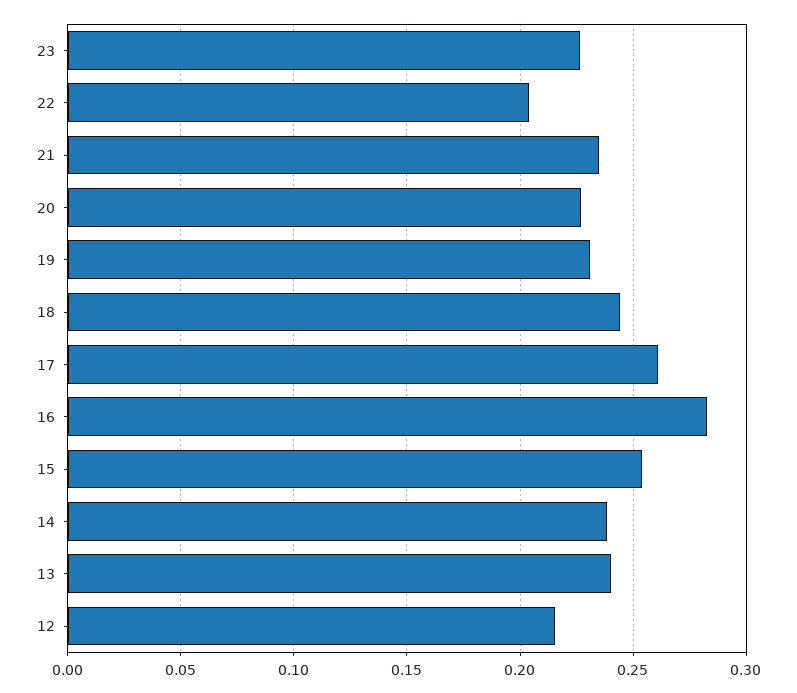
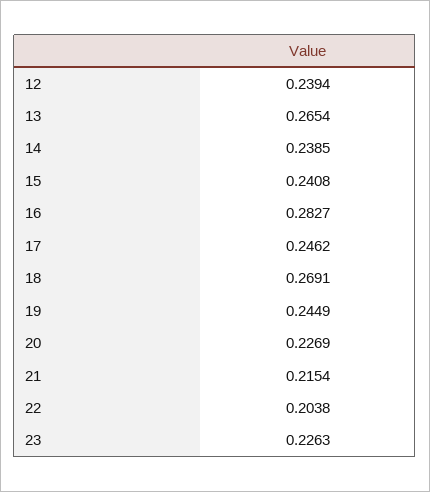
  {
    "23": 0.2263,
    "22": 0.2038,
-   "21": 0.235,
+   "21": 0.2154,
    "20": 0.2269,
-   "19": 0.23,
+   "19": 0.2449,
-   "18": 0.245,
+   "18": 0.2691,
-   "17": 0.26,
+   "17": 0.2462,
    "16": 0.2827,
-   "15": 0.255,
+   "15": 0.2408,
    "14": 0.2385,
-   "13": 0.24,
+   "13": 0.2654,
-   "12": 0.215
+   "12": 0.2394
  }

